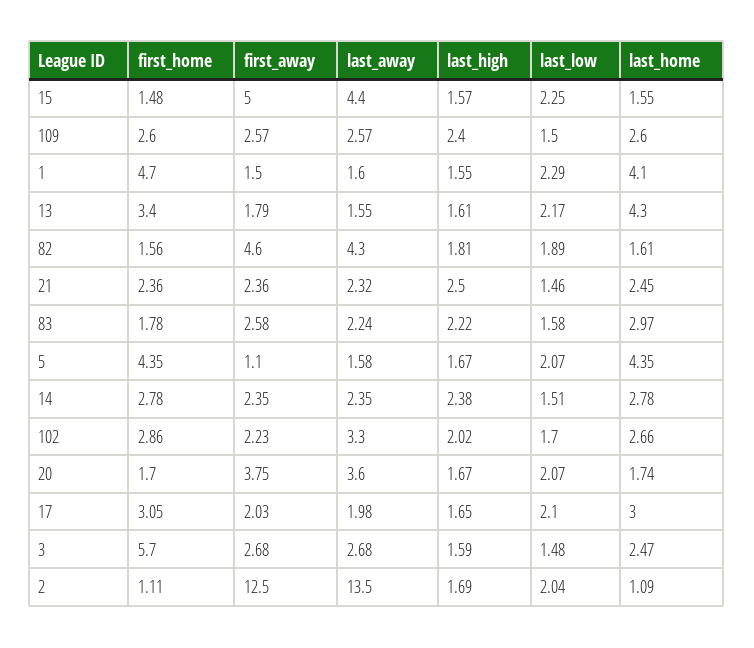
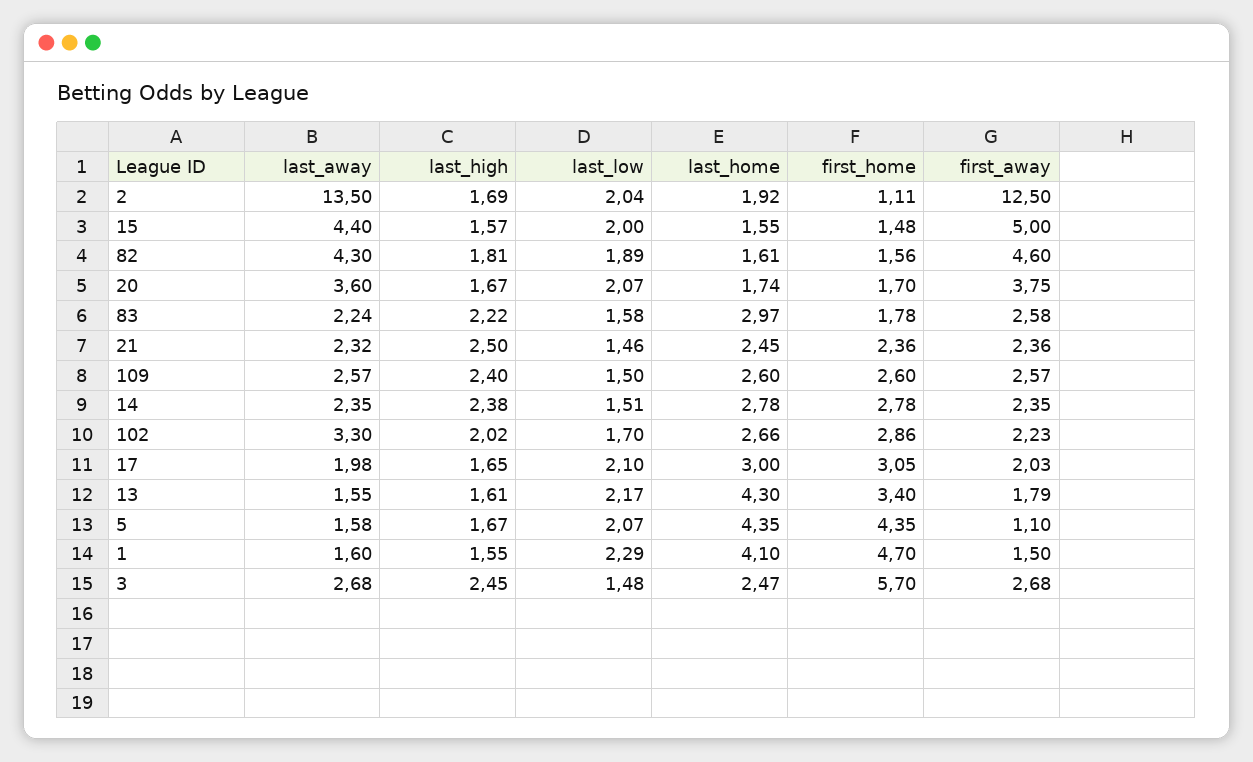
  {
    "first_home": {
      "15": 1.48,
      "109": 2.6,
      "1": 4.7,
      "13": 3.4,
      "82": 1.56,
      "21": 2.36,
      "83": 1.78,
      "5": 4.35,
      "14": 2.78,
      "102": 2.86,
      "20": 1.7,
      "17": 3.05,
      "3": 5.7,
      "2": 1.11
    },
    "first_away": {
      "15": 5,
      "109": 2.57,
      "1": 1.5,
      "13": 1.79,
      "82": 4.6,
      "21": 2.36,
      "83": 2.58,
      "5": 1.1,
      "14": 2.35,
      "102": 2.23,
      "20": 3.75,
      "17": 2.03,
      "3": 2.68,
      "2": 12.5
    },
    "last_away": {
      "15": 4.4,
      "109": 2.57,
      "1": 1.6,
      "13": 1.55,
      "82": 4.3,
      "21": 2.32,
      "83": 2.24,
      "5": 1.58,
      "14": 2.35,
      "102": 3.3,
      "20": 3.6,
      "17": 1.98,
      "3": 2.68,
      "2": 13.5
    },
    "last_high": {
      "15": 1.57,
      "109": 2.4,
      "1": 1.55,
      "13": 1.61,
      "82": 1.81,
      "21": 2.5,
      "83": 2.22,
      "5": 1.67,
      "14": 2.38,
      "102": 2.02,
      "20": 1.67,
      "17": 1.65,
-     "3": 1.59,
+     "3": 2.45,
      "2": 1.69
    },
    "last_low": {
-     "15": 2.25,
+     "15": 2,
      "109": 1.5,
      "1": 2.29,
      "13": 2.17,
      "82": 1.89,
      "21": 1.46,
      "83": 1.58,
      "5": 2.07,
      "14": 1.51,
      "102": 1.7,
      "20": 2.07,
      "17": 2.1,
      "3": 1.48,
      "2": 2.04
    },
    "last_home": {
      "15": 1.55,
      "109": 2.6,
      "1": 4.1,
      "13": 4.3,
      "82": 1.61,
      "21": 2.45,
      "83": 2.97,
      "5": 4.35,
      "14": 2.78,
      "102": 2.66,
      "20": 1.74,
      "17": 3,
      "3": 2.47,
-     "2": 1.09
+     "2": 1.92
    }
  }

